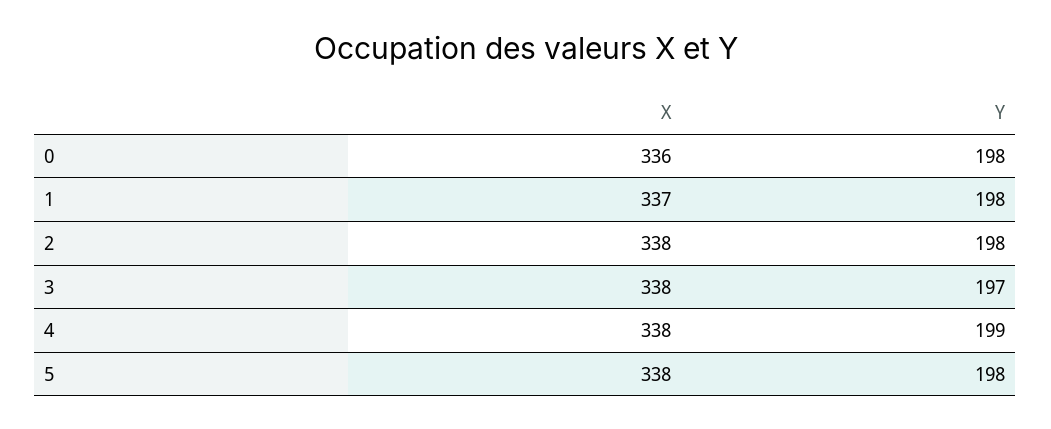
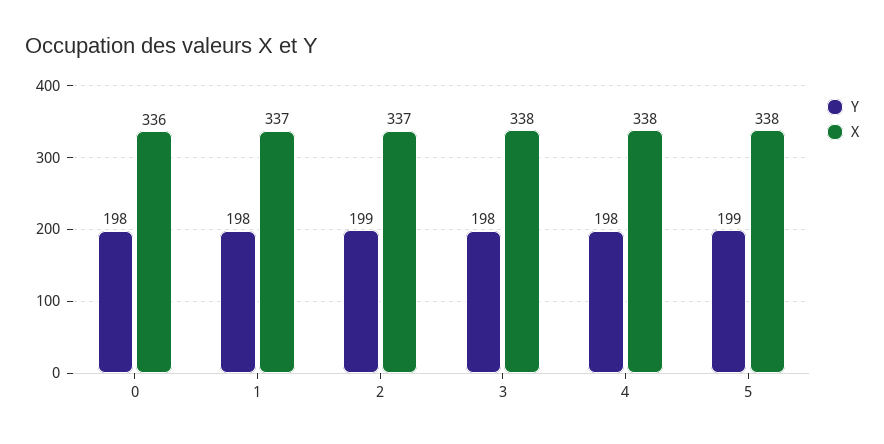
  {
    "X": {
      "0": 336,
      "1": 337,
-     "2": 338,
+     "2": 337,
      "3": 338,
      "4": 338,
      "5": 338
    },
    "Y": {
      "0": 198,
      "1": 198,
-     "2": 198,
+     "2": 199,
-     "3": 197,
+     "3": 198,
-     "4": 199,
+     "4": 198,
-     "5": 198
+     "5": 199
    }
  }

